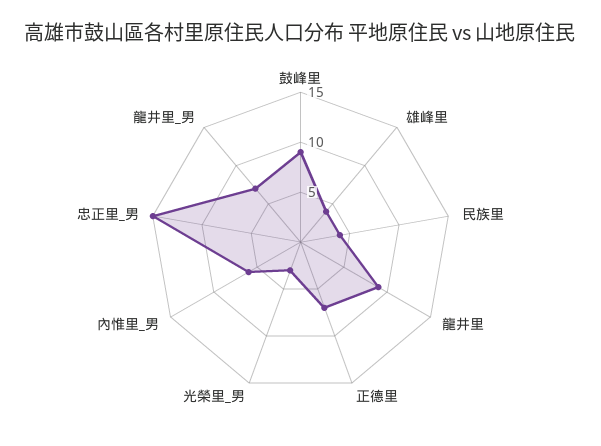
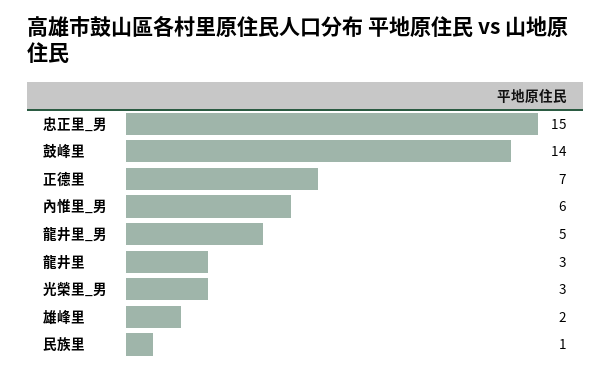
  {
-   "鼓峰里": 9,
+   "鼓峰里": 14,
-   "雄峰里": 4,
+   "雄峰里": 2,
-   "民族里": 4,
+   "民族里": 1,
-   "龍井里": 9,
+   "龍井里": 3,
    "正德里": 7,
    "光榮里_男": 3,
    "內惟里_男": 6,
    "忠正里_男": 15,
-   "龍井里_男": 7
+   "龍井里_男": 5
  }

